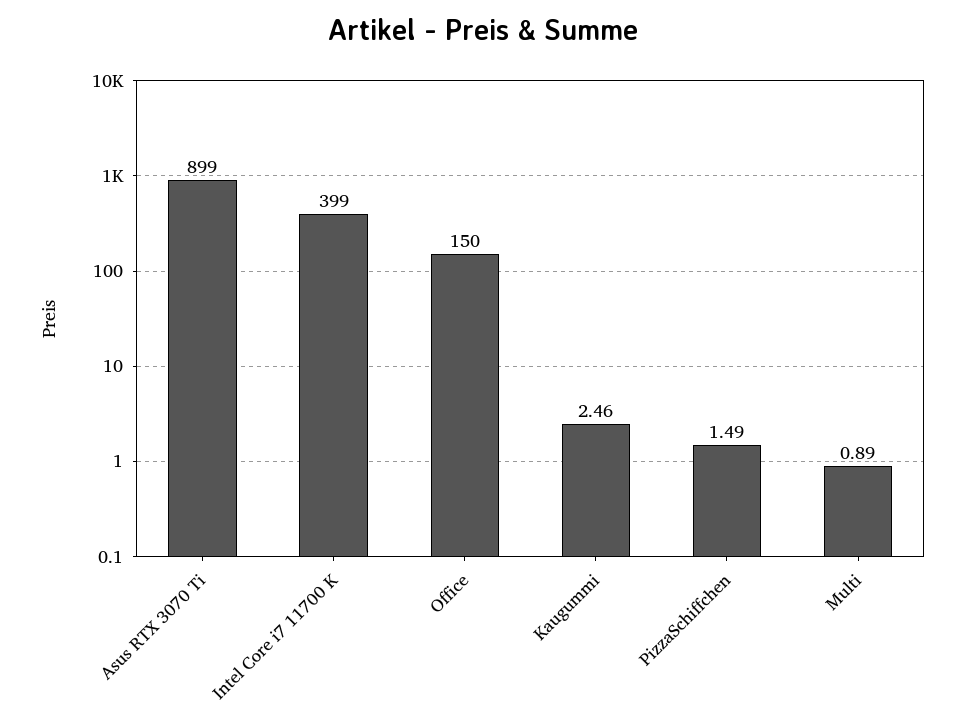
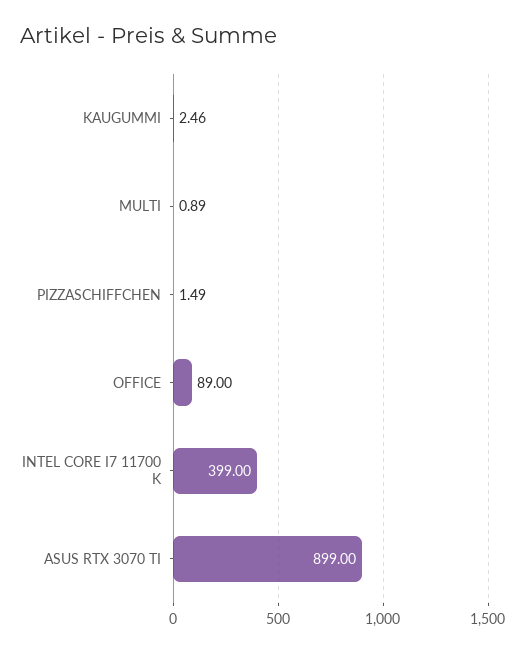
  {
    "Asus RTX 3070 Ti": 899,
    "Intel Core i7 11700 K": 399,
-   "Office": 150,
+   "Office": 89,
    "Kaugummi": 2.46,
    "PizzaSchiffchen": 1.49,
    "Multi": 0.89
  }

